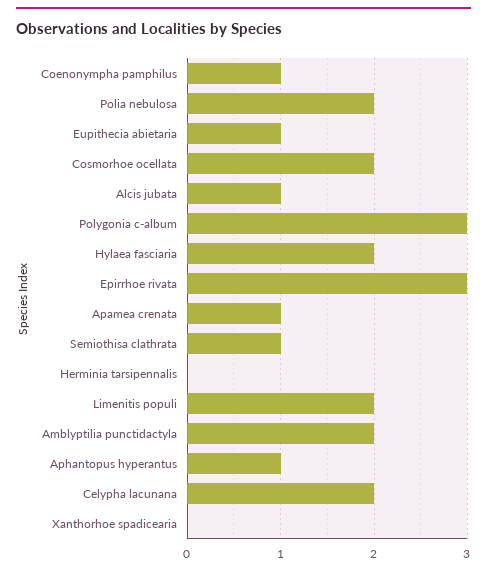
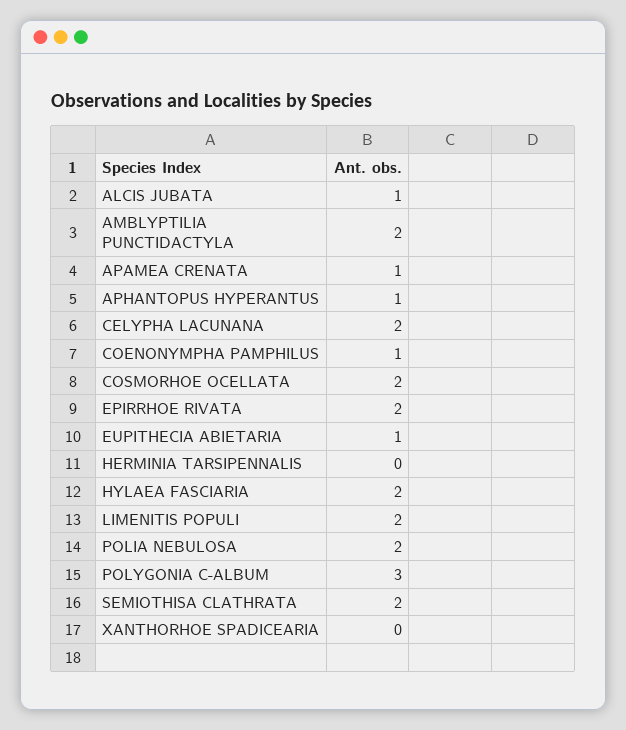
  {
    "Coenonympha pamphilus": 1,
    "Polia nebulosa": 2,
    "Eupithecia abietaria": 1,
    "Cosmorhoe ocellata": 2,
    "Alcis jubata": 1,
    "Polygonia c-album": 3,
    "Hylaea fasciaria": 2,
-   "Epirrhoe rivata": 3,
+   "Epirrhoe rivata": 2,
    "Apamea crenata": 1,
-   "Semiothisa clathrata": 1,
+   "Semiothisa clathrata": 2,
    "Herminia tarsipennalis": 0,
    "Limenitis populi": 2,
    "Amblyptilia punctidactyla": 2,
    "Aphantopus hyperantus": 1,
    "Celypha lacunana": 2,
    "Xanthorhoe spadicearia": 0
  }

